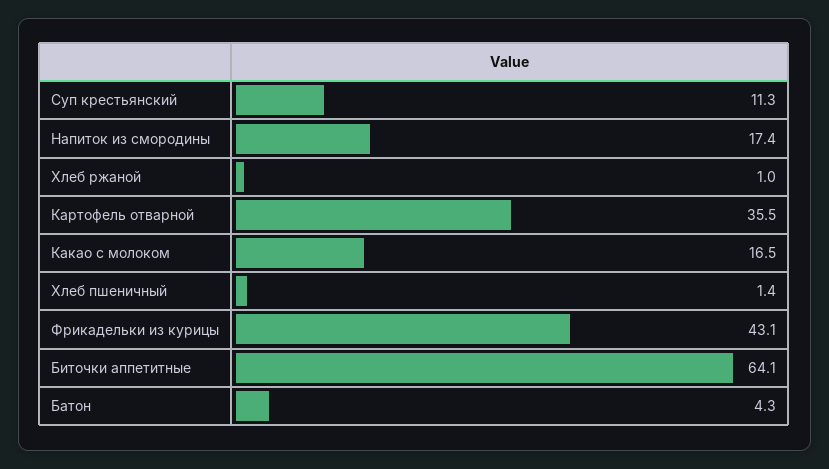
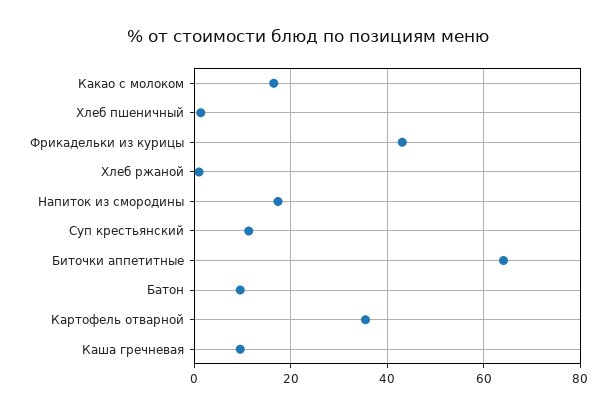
  {
    "Суп крестьянский": 11.3,
    "Напиток из смородины": 17.4,
    "Хлеб ржаной": 1,
    "Картофель отварной": 35.5,
    "Какао с молоком": 16.5,
    "Хлеб пшеничный": 1.4,
    "Фрикадельки из курицы": 43.1,
    "Биточки аппетитные": 64.1,
-   "Батон": 4.3
+   "Батон": 10,
+   "Каша гречневая": 10
  }

